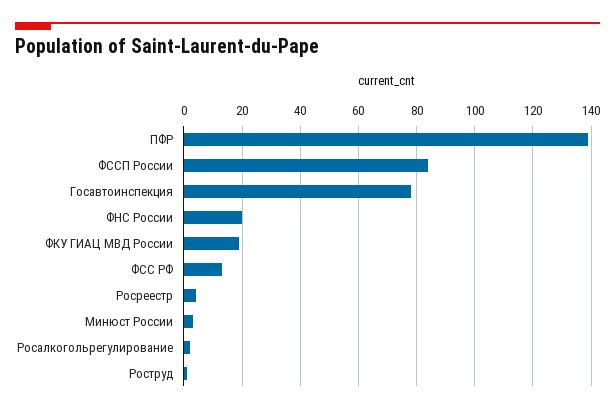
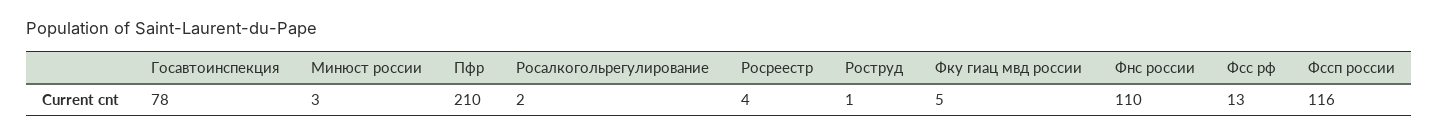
  {
-   "ПФР": 140,
+   "ПФР": 210,
-   "ФССП России": 85,
+   "ФССП России": 116,
    "Госавтоинспекция": 78,
-   "ФНС России": 20,
+   "ФНС России": 110,
-   "ФКУ ГИАЦ МВД России": 20,
+   "ФКУ ГИАЦ МВД России": 5,
    "ФСС РФ": 13,
    "Росреестр": 4,
    "Минюст России": 3,
    "Росалкогольрегулирование": 2,
    "Роструд": 1
  }

